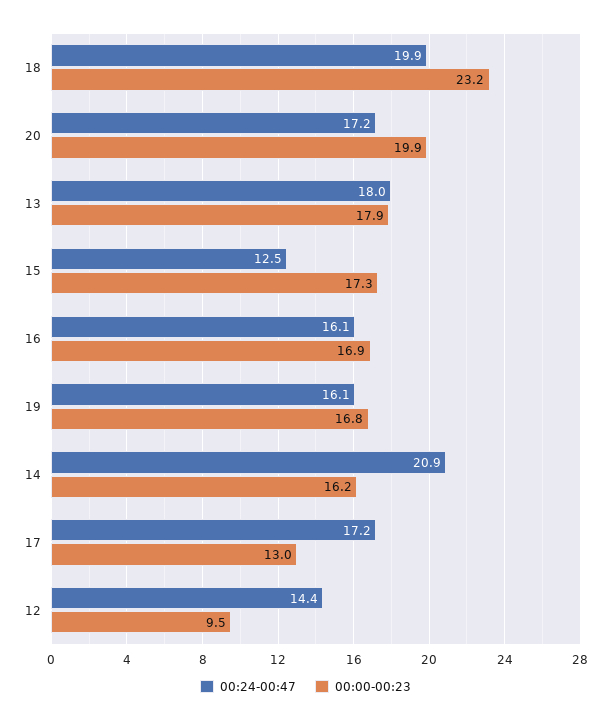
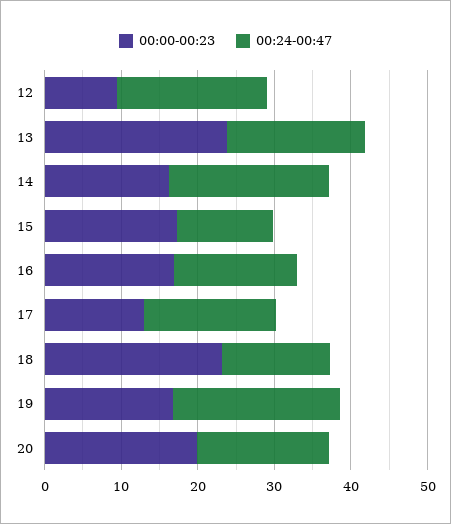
  {
    "00:24-00:47": {
-     "18": 19.9,
+     "18": 14,
      "20": 17.2,
      "13": 18,
      "15": 12.5,
      "16": 16.1,
-     "19": 16.1,
+     "19": 22,
      "14": 20.9,
      "17": 17.2,
-     "12": 14.4
+     "12": 20
    },
    "00:00-00:23": {
      "18": 23.2,
      "20": 19.9,
-     "13": 17.9,
+     "13": 24,
      "15": 17.3,
      "16": 16.9,
      "19": 16.8,
      "14": 16.2,
      "17": 13,
      "12": 9.5
    }
  }

